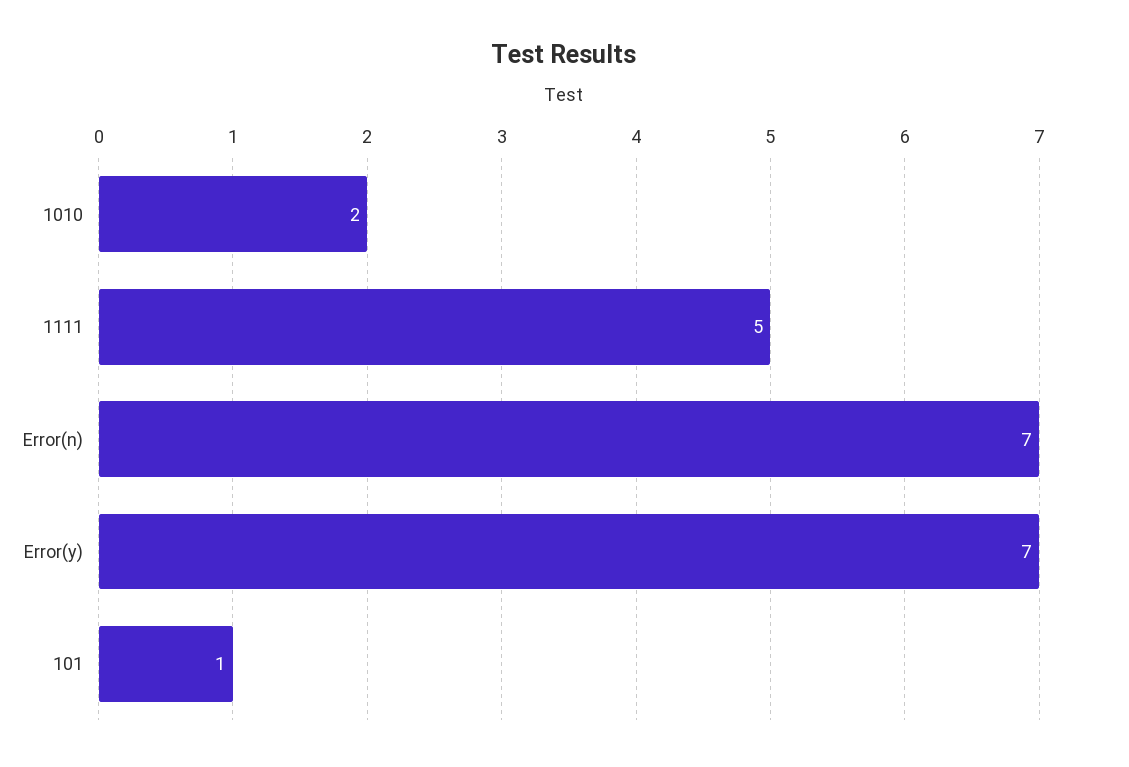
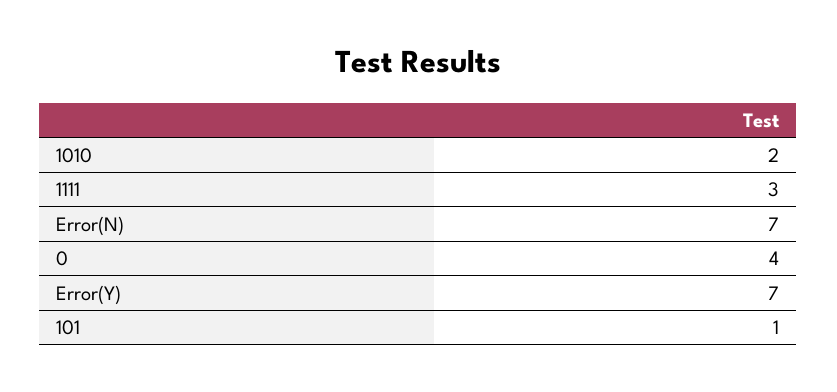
  {
    "1010": 2,
-   "1111": 5,
+   "1111": 3,
    "Error(n)": 7,
    "Error(y)": 7,
-   "101": 1
+   "101": 1,
+   "0": 4
  }

